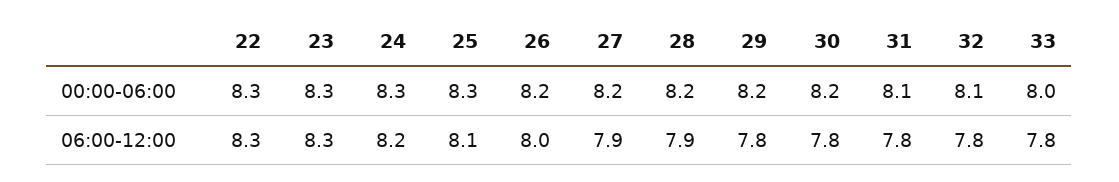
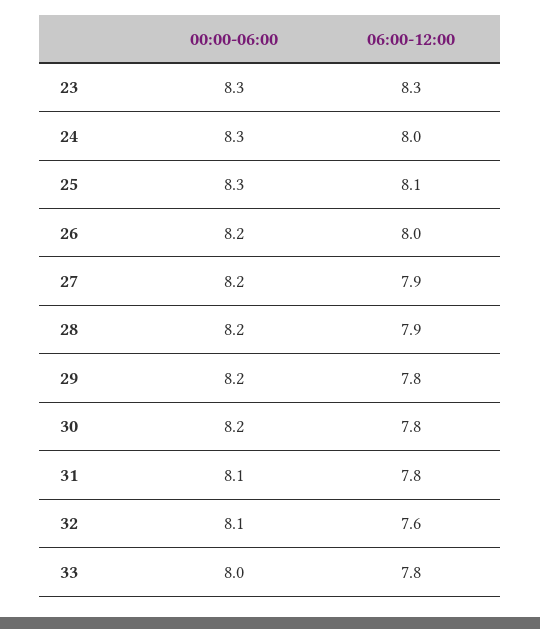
  {
-   "22": {
-     "00:00-06:00": 8.3,
-     "06:00-12:00": 8.3
-   },
    "23": {
      "00:00-06:00": 8.3,
      "06:00-12:00": 8.3
    },
    "24": {
      "00:00-06:00": 8.3,
-     "06:00-12:00": 8.2
+     "06:00-12:00": 8
    },
    "25": {
      "00:00-06:00": 8.3,
      "06:00-12:00": 8.1
    },
    "26": {
      "00:00-06:00": 8.2,
      "06:00-12:00": 8
    },
    "27": {
      "00:00-06:00": 8.2,
      "06:00-12:00": 7.9
    },
    "28": {
      "00:00-06:00": 8.2,
      "06:00-12:00": 7.9
    },
    "29": {
      "00:00-06:00": 8.2,
      "06:00-12:00": 7.8
    },
    "30": {
      "00:00-06:00": 8.2,
      "06:00-12:00": 7.8
    },
    "31": {
      "00:00-06:00": 8.1,
      "06:00-12:00": 7.8
    },
    "32": {
      "00:00-06:00": 8.1,
-     "06:00-12:00": 7.8
+     "06:00-12:00": 7.6
    },
    "33": {
      "00:00-06:00": 8,
      "06:00-12:00": 7.8
    }
  }

